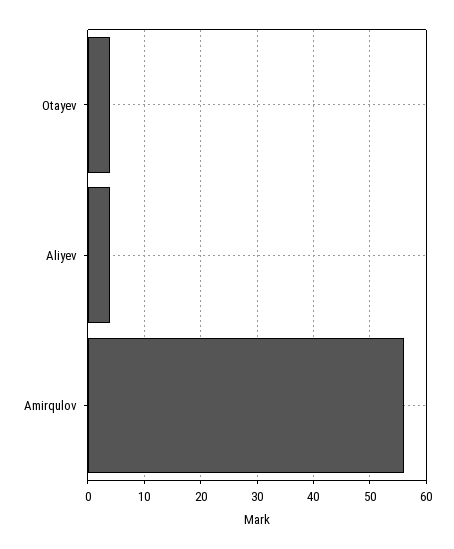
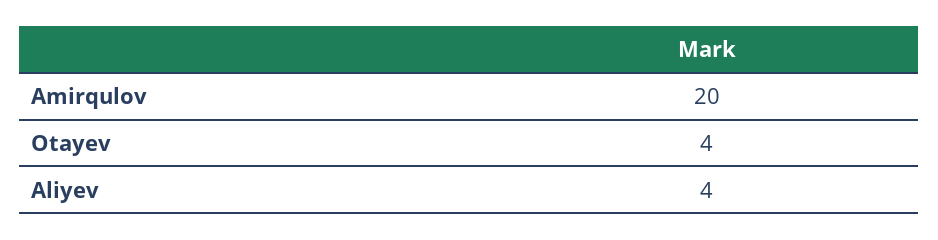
  {
    "Otayev": 4,
    "Aliyev": 4,
-   "Amirqulov": 55
+   "Amirqulov": 20
  }

